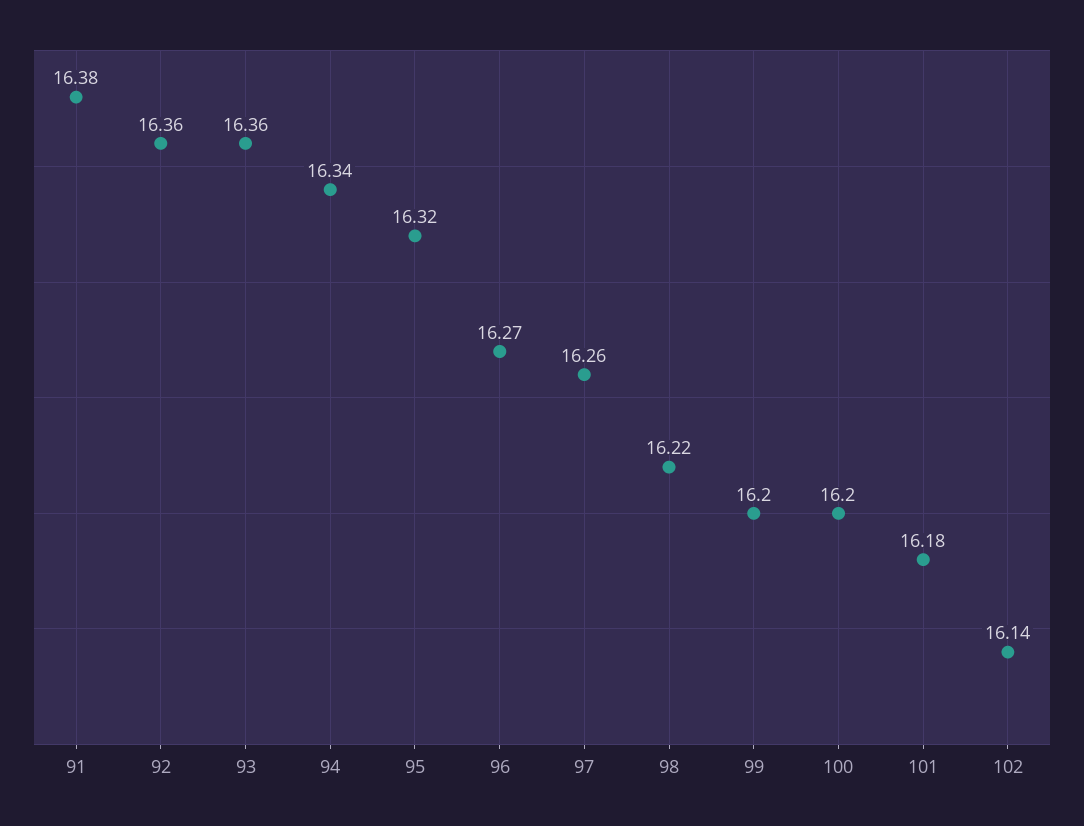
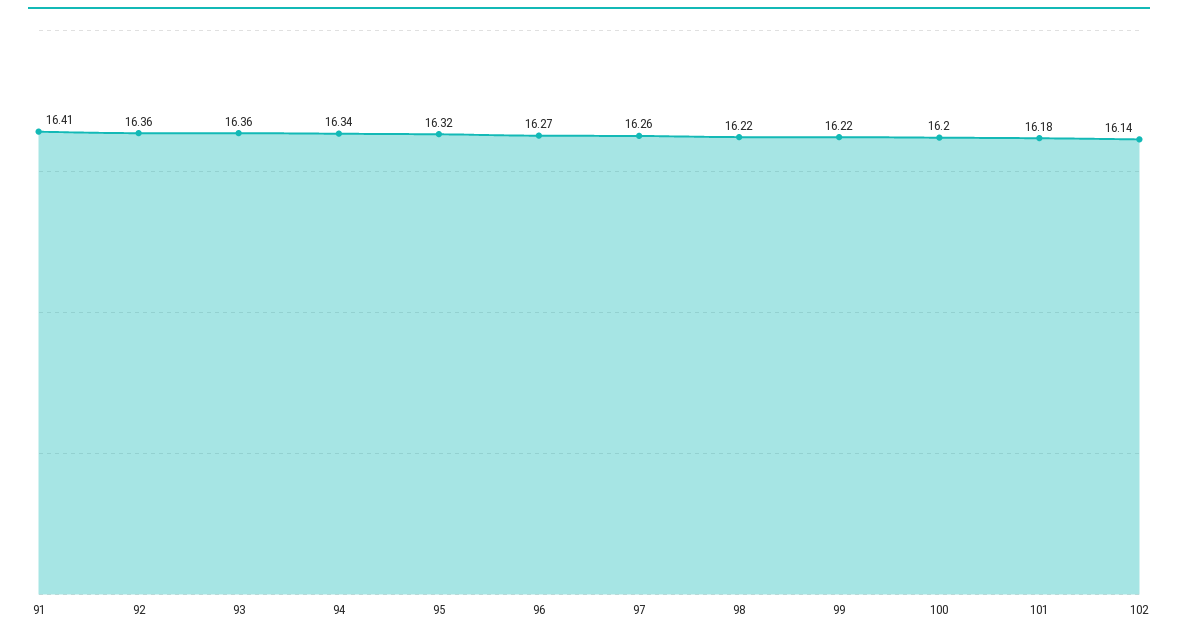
  {
-   "91": 16.38,
+   "91": 16.41,
    "92": 16.36,
    "93": 16.36,
    "94": 16.34,
    "95": 16.32,
    "96": 16.27,
    "97": 16.26,
    "98": 16.22,
-   "99": 16.2,
+   "99": 16.22,
    "100": 16.2,
    "101": 16.18,
    "102": 16.14
  }

